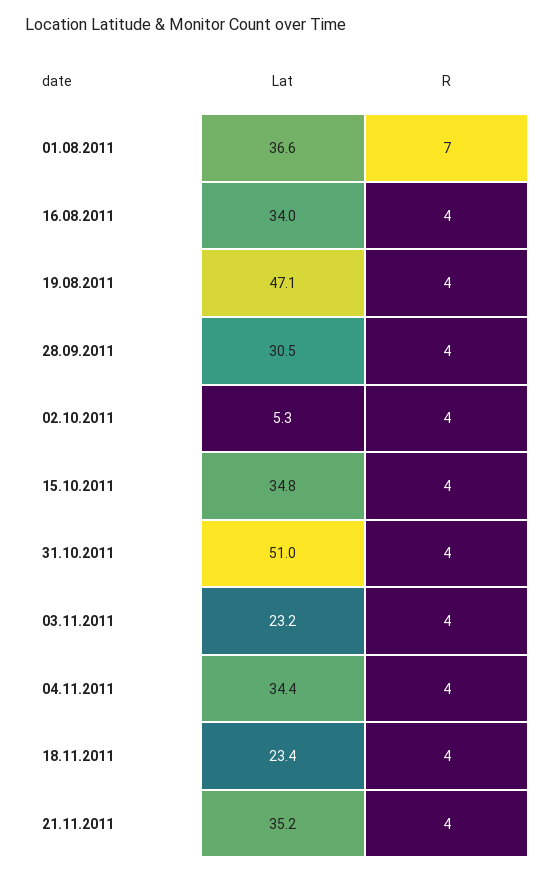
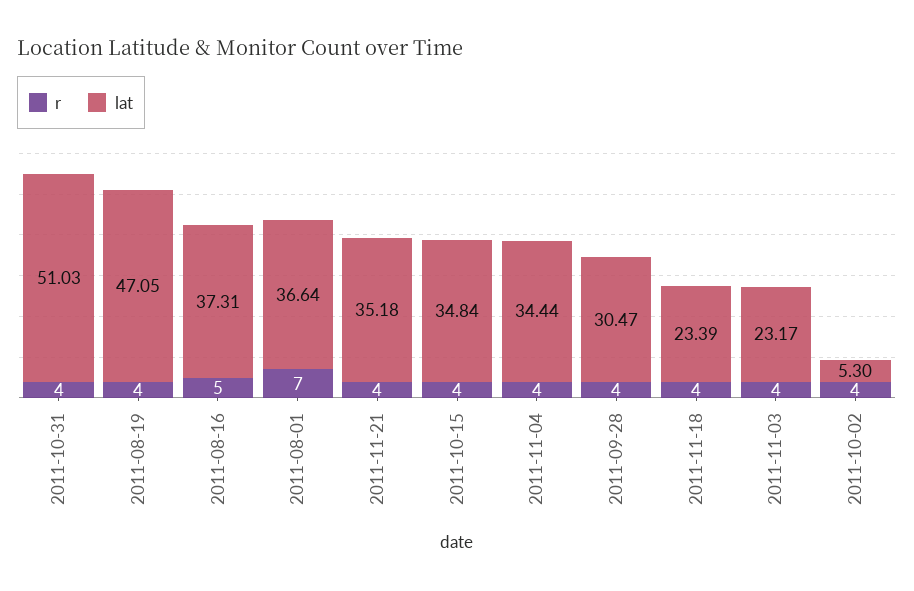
  {
    "Lat": {
      "01.08.2011": 36.64,
-     "16.08.2011": 34,
+     "16.08.2011": 37.31,
      "19.08.2011": 47.05,
      "28.09.2011": 30.47,
      "02.10.2011": 5.3,
      "15.10.2011": 34.84,
      "31.10.2011": 51.03,
      "03.11.2011": 23.17,
      "04.11.2011": 34.44,
      "18.11.2011": 23.39,
      "21.11.2011": 35.18
    },
    "R": {
      "01.08.2011": 7,
-     "16.08.2011": 4,
+     "16.08.2011": 5,
      "19.08.2011": 4,
      "28.09.2011": 4,
      "02.10.2011": 4,
      "15.10.2011": 4,
      "31.10.2011": 4,
      "03.11.2011": 4,
      "04.11.2011": 4,
      "18.11.2011": 4,
      "21.11.2011": 4
    }
  }

